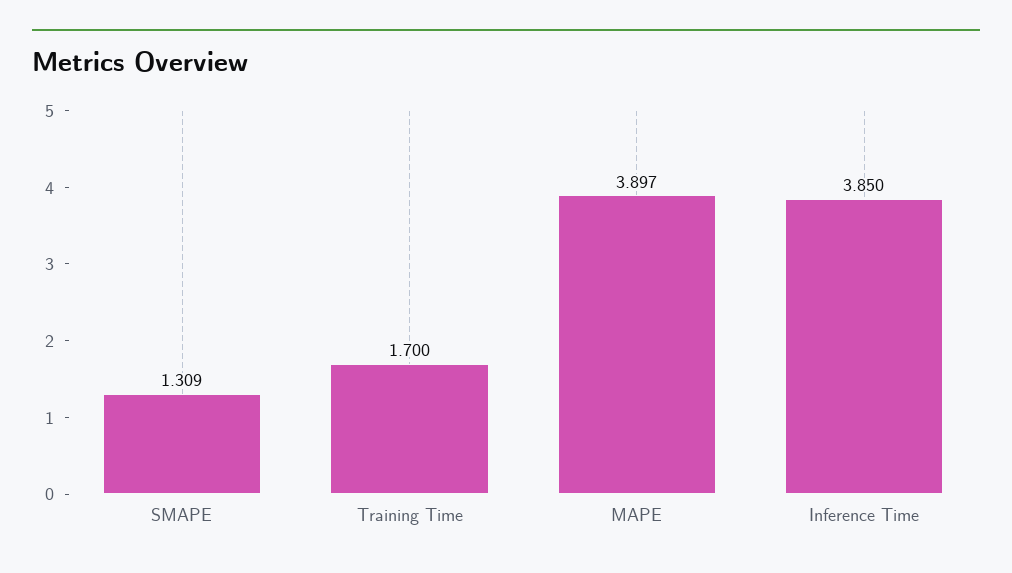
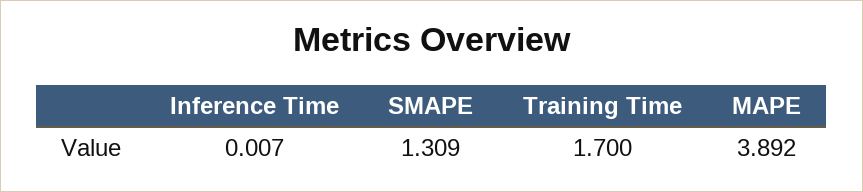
  {
    "SMAPE": 1.309,
    "Training Time": 1.7,
-   "MAPE": 3.897,
+   "MAPE": 3.892,
-   "Inference Time": 3.85
+   "Inference Time": 0.007
  }

